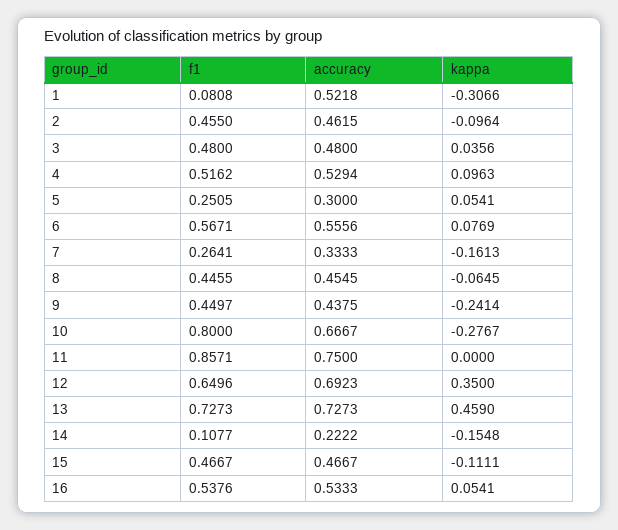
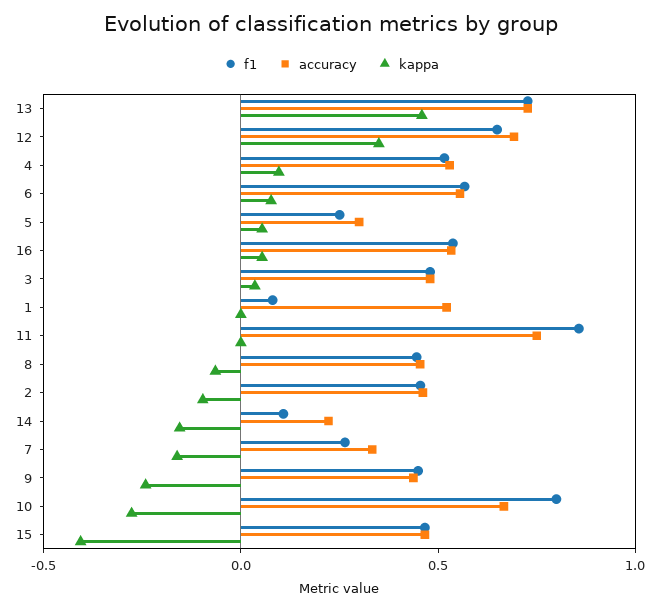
  {
    "f1": {
      "1": 0.0808,
      "2": 0.455,
      "3": 0.48,
      "4": 0.5162,
      "5": 0.2505,
      "6": 0.5671,
      "7": 0.2641,
      "8": 0.4455,
      "9": 0.4497,
      "10": 0.8,
      "11": 0.8571,
      "12": 0.6496,
      "13": 0.7273,
      "14": 0.1077,
      "15": 0.4667,
      "16": 0.5376
    },
    "accuracy": {
      "1": 0.5218,
      "2": 0.4615,
      "3": 0.48,
      "4": 0.5294,
      "5": 0.3,
      "6": 0.5556,
      "7": 0.3333,
      "8": 0.4545,
      "9": 0.4375,
      "10": 0.6667,
      "11": 0.75,
      "12": 0.6923,
      "13": 0.7273,
      "14": 0.2222,
      "15": 0.4667,
      "16": 0.5333
    },
    "kappa": {
-     "1": -0.3066,
+     "1": 0,
      "2": -0.0964,
      "3": 0.0356,
      "4": 0.0963,
      "5": 0.0541,
      "6": 0.0769,
      "7": -0.1613,
      "8": -0.0645,
      "9": -0.2414,
      "10": -0.2767,
      "11": 0,
      "12": 0.35,
      "13": 0.459,
      "14": -0.1548,
-     "15": -0.1111,
+     "15": -0.4,
      "16": 0.0541
    }
  }

